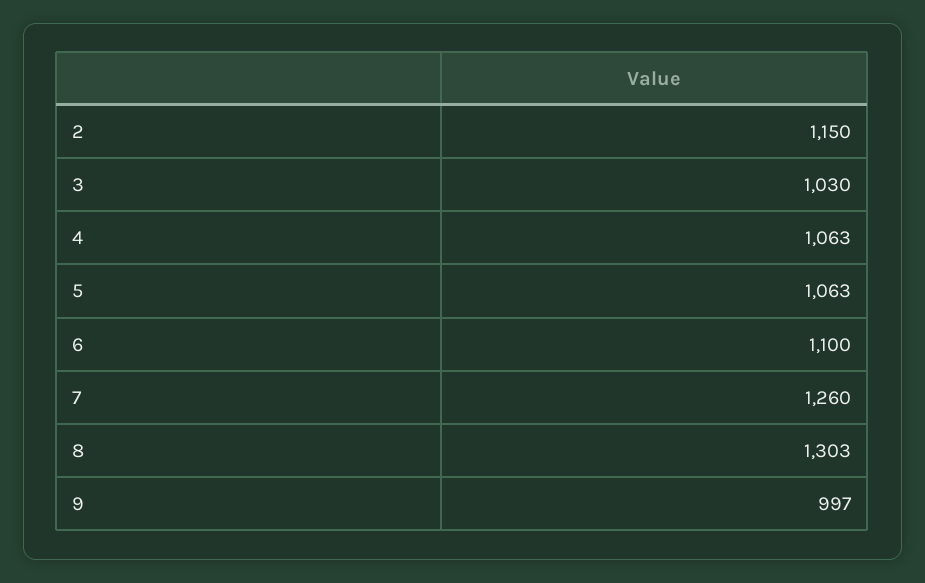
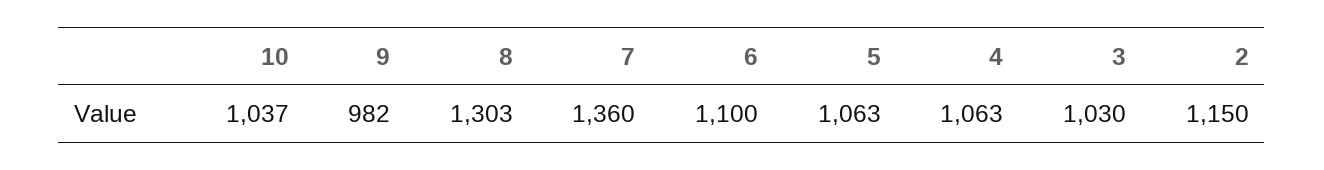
  {
    "2": 1150,
    "3": 1030,
    "4": 1063,
    "5": 1063,
    "6": 1100,
-   "7": 1260,
+   "7": 1360,
    "8": 1303,
-   "9": 997
+   "9": 982,
+   "10": 1037
  }

